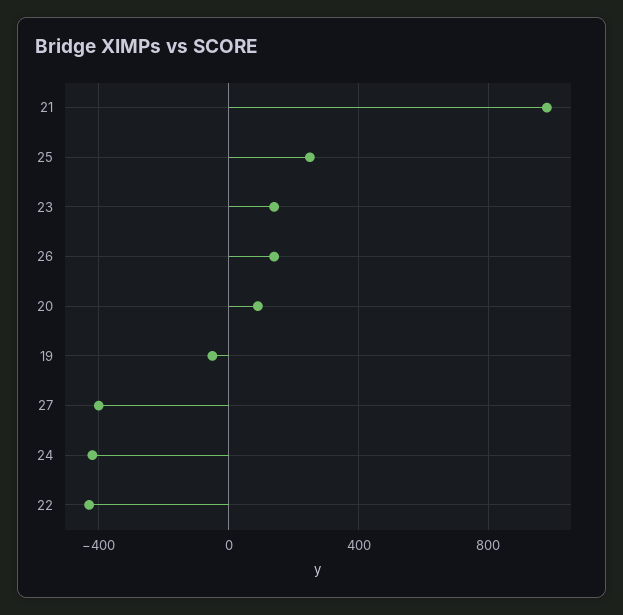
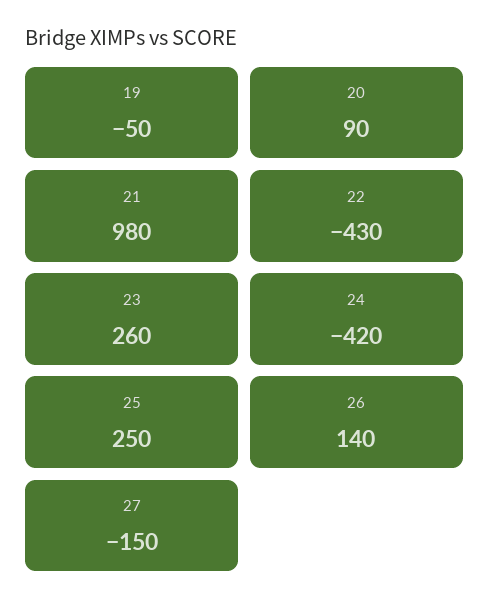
  {
    "21": 980,
    "25": 250,
-   "23": 150,
+   "23": 260,
    "26": 140,
    "20": 90,
    "19": -50,
-   "27": -400,
+   "27": -150,
    "24": -420,
    "22": -430
  }

